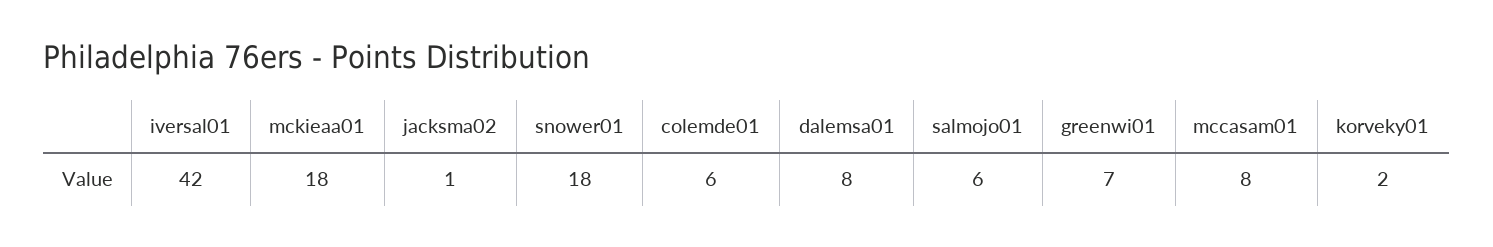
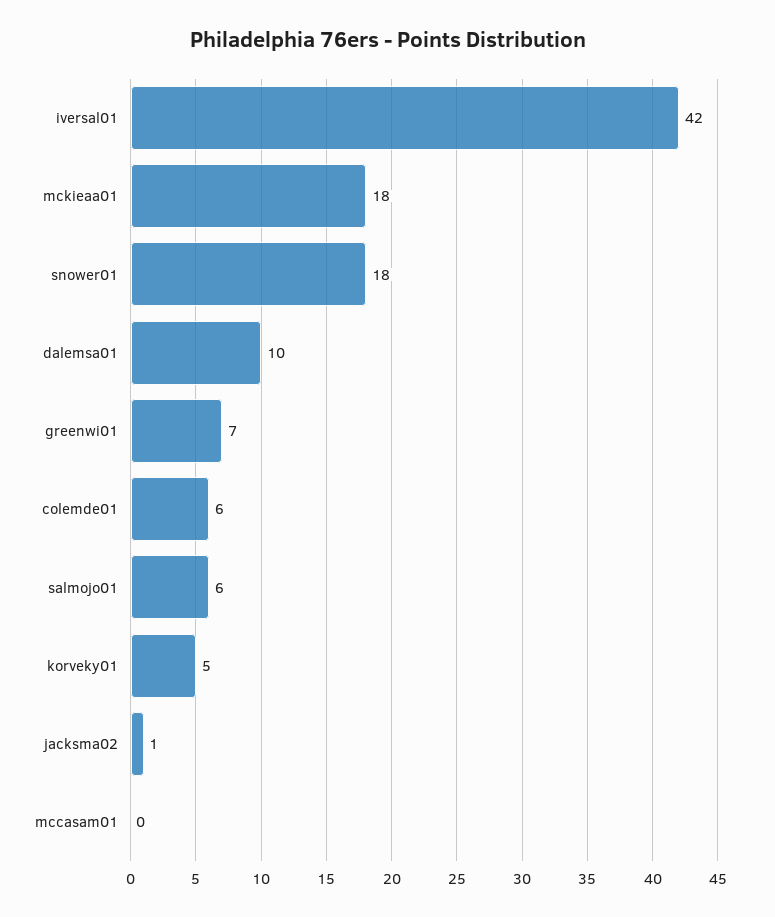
  {
    "iversal01": 42,
    "mckieaa01": 18,
    "jacksma02": 1,
    "snower01": 18,
    "colemde01": 6,
-   "dalemsa01": 8,
+   "dalemsa01": 10,
    "salmojo01": 6,
    "greenwi01": 7,
-   "mccasam01": 8,
+   "mccasam01": 0,
-   "korveky01": 2
+   "korveky01": 5
  }

